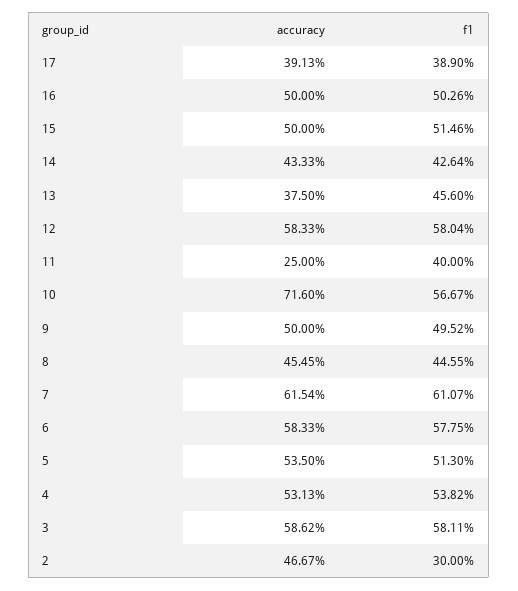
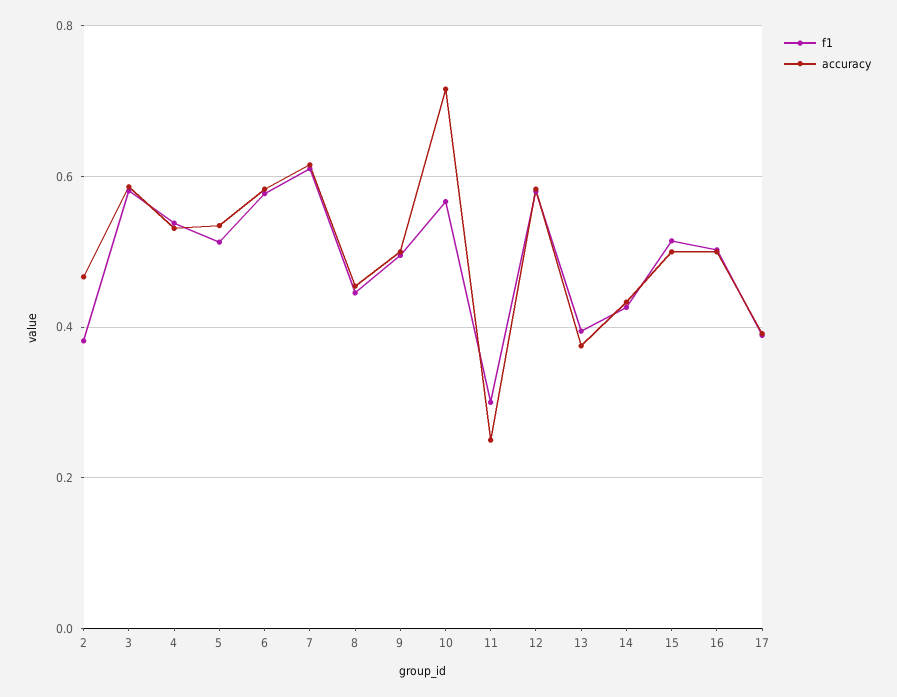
  {
    "accuracy": {
      "17": 0.3913,
      "16": 0.5,
      "15": 0.5,
      "14": 0.4333,
      "13": 0.375,
      "12": 0.5833,
      "11": 0.25,
      "10": 0.716,
      "9": 0.5,
      "8": 0.4545,
      "7": 0.6154,
      "6": 0.5833,
      "5": 0.535,
      "4": 0.5313,
      "3": 0.5862,
      "2": 0.4667
    },
    "f1": {
      "17": 0.389,
      "16": 0.5026,
      "15": 0.5146,
      "14": 0.4264,
-     "13": 0.456,
+     "13": 0.4,
      "12": 0.5804,
-     "11": 0.4,
+     "11": 0.3,
      "10": 0.5667,
      "9": 0.4952,
      "8": 0.4455,
      "7": 0.6107,
      "6": 0.5775,
      "5": 0.513,
      "4": 0.5382,
      "3": 0.5811,
-     "2": 0.3
+     "2": 0.38
    }
  }

